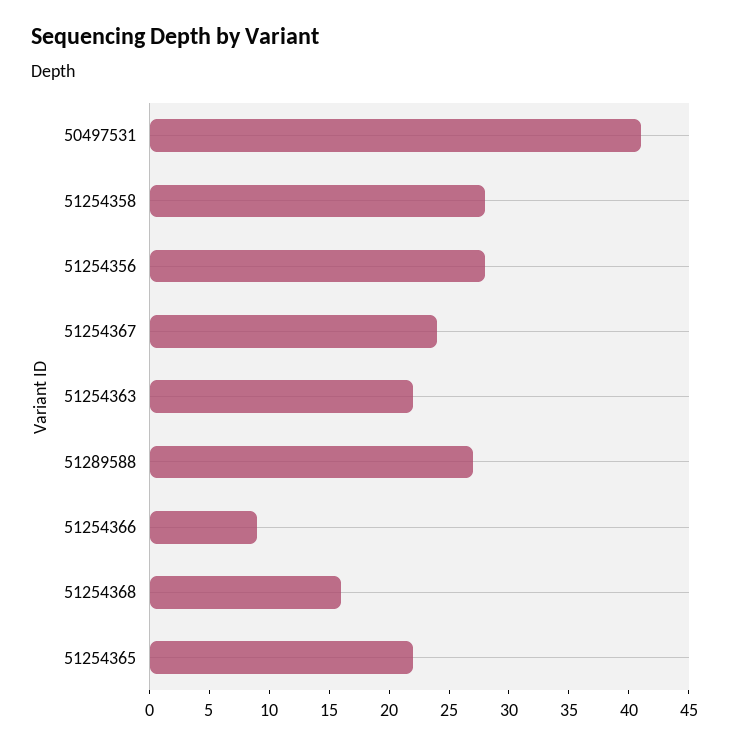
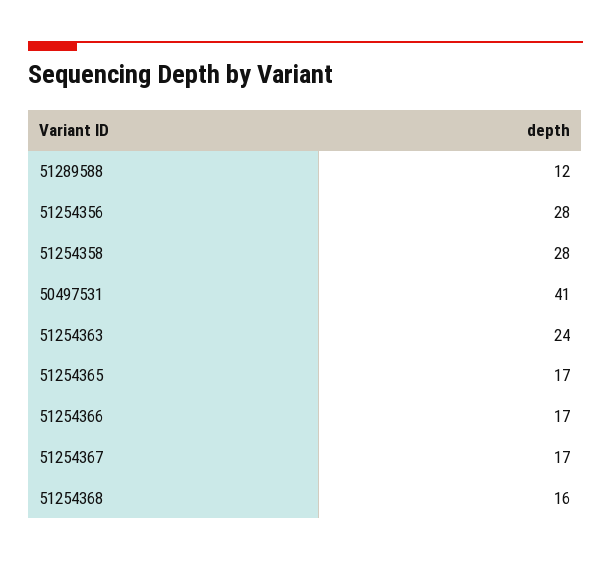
  {
    "50497531": 41,
    "51254358": 28,
    "51254356": 28,
-   "51254367": 24,
+   "51254367": 17,
-   "51254363": 22,
+   "51254363": 24,
-   "51289588": 27,
+   "51289588": 12,
-   "51254366": 9,
+   "51254366": 17,
    "51254368": 16,
-   "51254365": 22
+   "51254365": 17
  }

